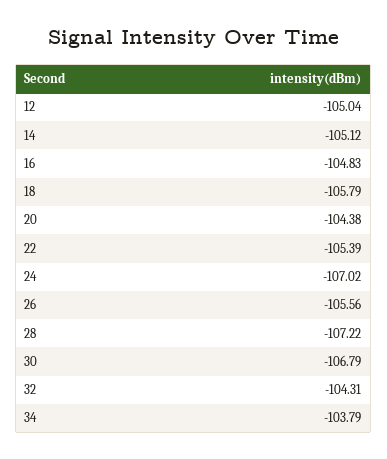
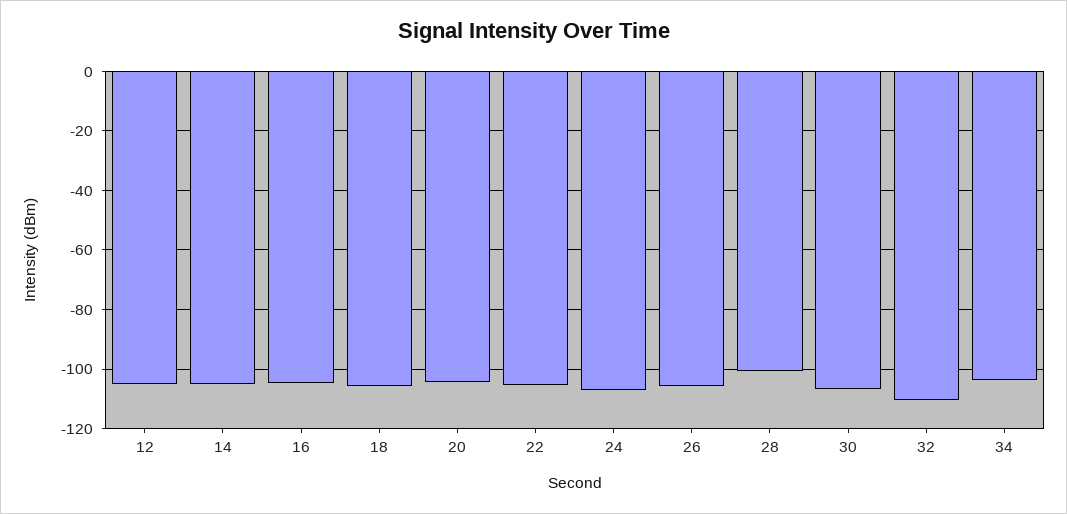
  {
    "12": -105.04,
    "14": -105.12,
    "16": -104.83,
    "18": -105.79,
    "20": -104.38,
    "22": -105.39,
    "24": -107.02,
    "26": -105.56,
-   "28": -107.22,
+   "28": -100,
    "30": -106.79,
-   "32": -104.31,
+   "32": -110,
    "34": -103.79
  }

